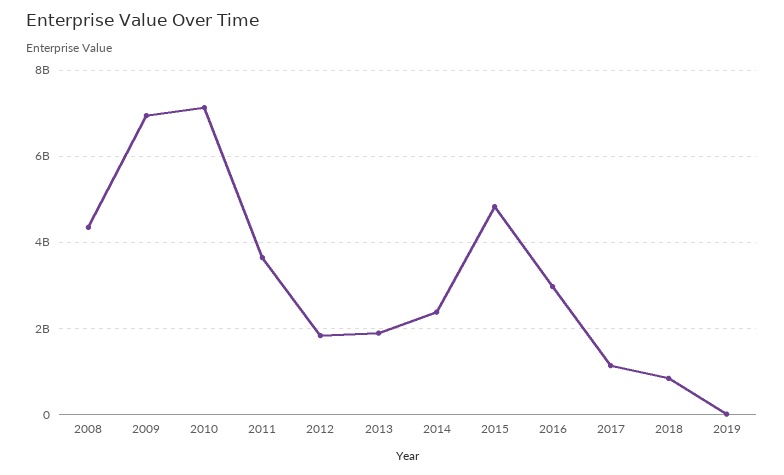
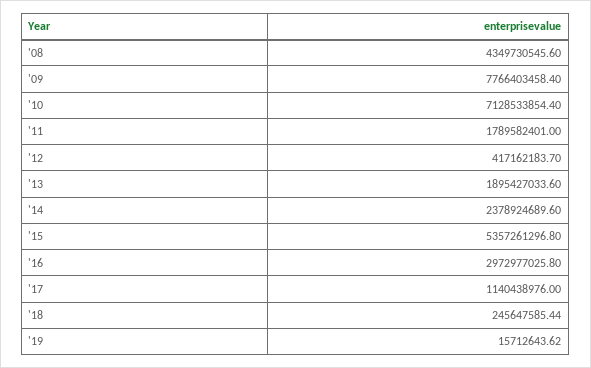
  {
    "2008": 4349730545.6,
-   "2009": 7000000000,
+   "2009": 7766403458.4,
    "2010": 7128533854.4,
-   "2011": 3600000000,
+   "2011": 1789582401,
-   "2012": 1800000000,
+   "2012": 417162183.7,
    "2013": 1895427033.6,
    "2014": 2378924689.6,
-   "2015": 4800000000,
+   "2015": 5357261296.8,
    "2016": 2972977025.8,
    "2017": 1140438976,
-   "2018": 800000000,
+   "2018": 245647585.44,
    "2019": 15712643.62
  }

